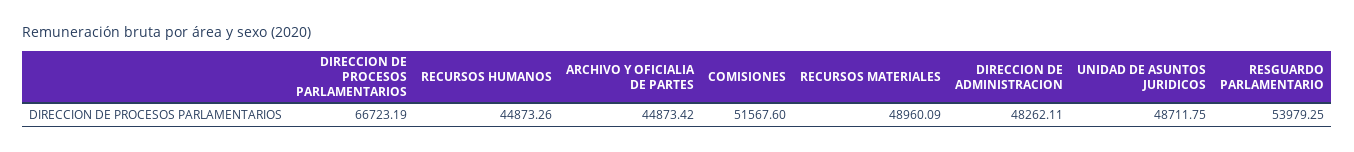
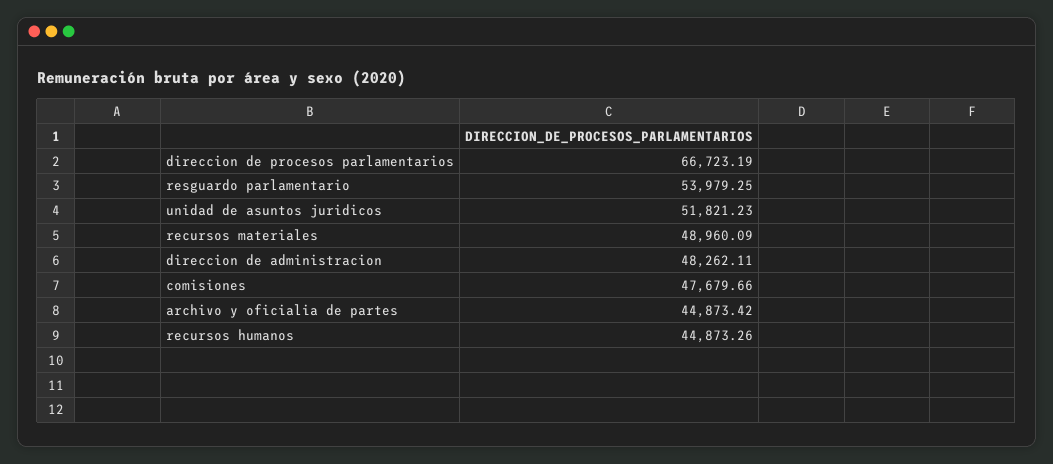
  {
    "DIRECCION DE PROCESOS PARLAMENTARIOS": 66723.19,
    "RECURSOS HUMANOS": 44873.26,
    "ARCHIVO Y OFICIALIA DE PARTES": 44873.42,
-   "COMISIONES": 51567.6,
+   "COMISIONES": 47679.66,
    "RECURSOS MATERIALES": 48960.09,
    "DIRECCION DE ADMINISTRACION": 48262.11,
-   "UNIDAD DE ASUNTOS JURIDICOS": 48711.75,
+   "UNIDAD DE ASUNTOS JURIDICOS": 51821.23,
    "RESGUARDO PARLAMENTARIO": 53979.25
  }

